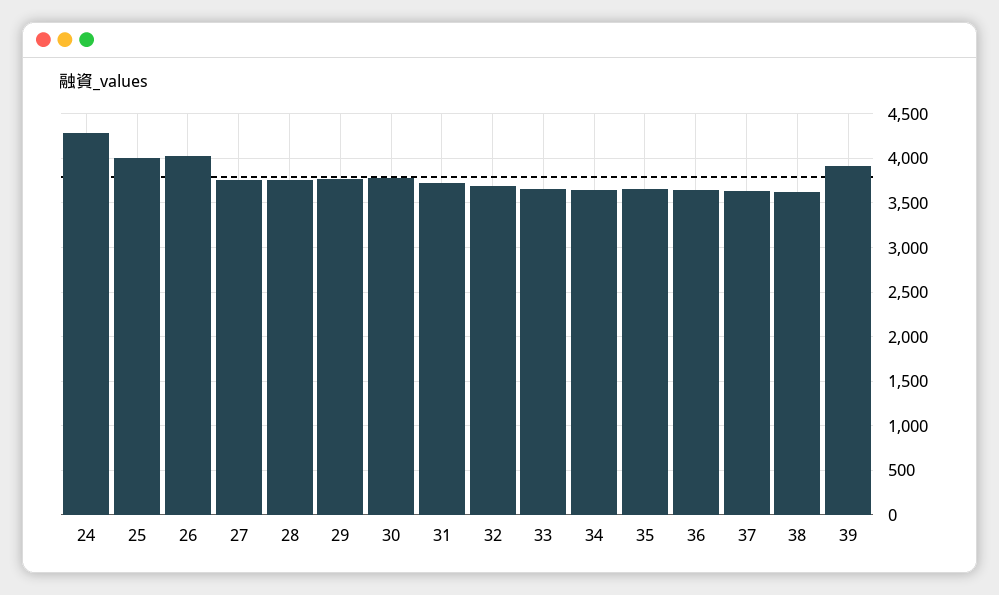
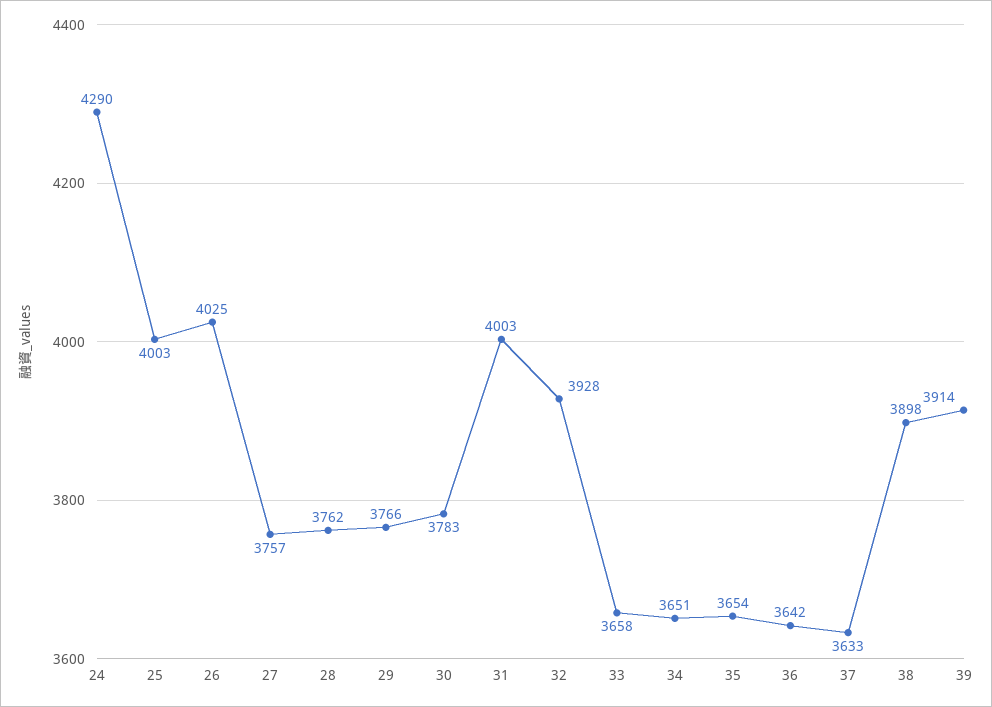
  {
    "24": 4290,
    "25": 4003,
    "26": 4025,
    "27": 3757,
    "28": 3762,
    "29": 3766,
    "30": 3783,
-   "31": 3700,
+   "31": 4003,
-   "32": 3700,
+   "32": 3928,
    "33": 3658,
    "34": 3651,
    "35": 3654,
    "36": 3642,
    "37": 3633,
-   "38": 3600,
+   "38": 3898,
    "39": 3914
  }

